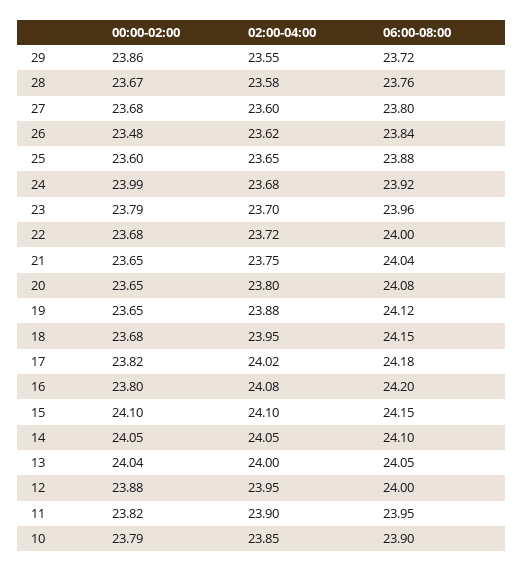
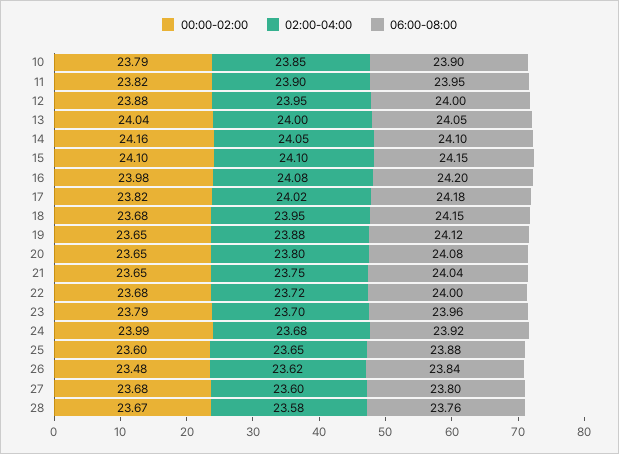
  {
    "00:00-02:00": {
-     "29": 23.86,
      "28": 23.67,
      "27": 23.68,
      "26": 23.48,
      "25": 23.6,
      "24": 23.99,
      "23": 23.79,
      "22": 23.68,
      "21": 23.65,
      "20": 23.65,
      "19": 23.65,
      "18": 23.68,
      "17": 23.82,
-     "16": 23.8,
+     "16": 23.98,
      "15": 24.1,
-     "14": 24.05,
+     "14": 24.16,
      "13": 24.04,
      "12": 23.88,
      "11": 23.82,
      "10": 23.79
    },
    "02:00-04:00": {
-     "29": 23.55,
      "28": 23.58,
      "27": 23.6,
      "26": 23.62,
      "25": 23.65,
      "24": 23.68,
      "23": 23.7,
      "22": 23.72,
      "21": 23.75,
      "20": 23.8,
      "19": 23.88,
      "18": 23.95,
      "17": 24.02,
      "16": 24.08,
      "15": 24.1,
      "14": 24.05,
      "13": 24,
      "12": 23.95,
      "11": 23.9,
      "10": 23.85
    },
    "06:00-08:00": {
-     "29": 23.72,
      "28": 23.76,
      "27": 23.8,
      "26": 23.84,
      "25": 23.88,
      "24": 23.92,
      "23": 23.96,
      "22": 24,
      "21": 24.04,
      "20": 24.08,
      "19": 24.12,
      "18": 24.15,
      "17": 24.18,
      "16": 24.2,
      "15": 24.15,
      "14": 24.1,
      "13": 24.05,
      "12": 24,
      "11": 23.95,
      "10": 23.9
    }
  }

